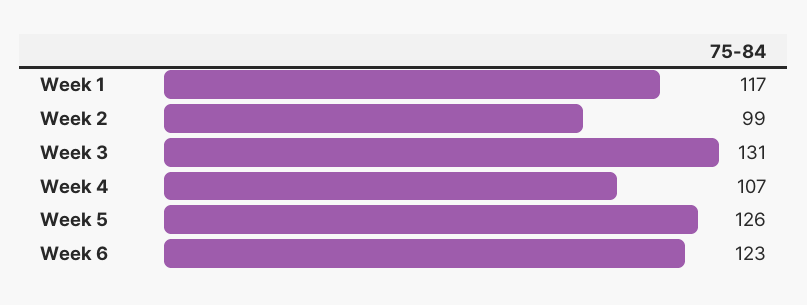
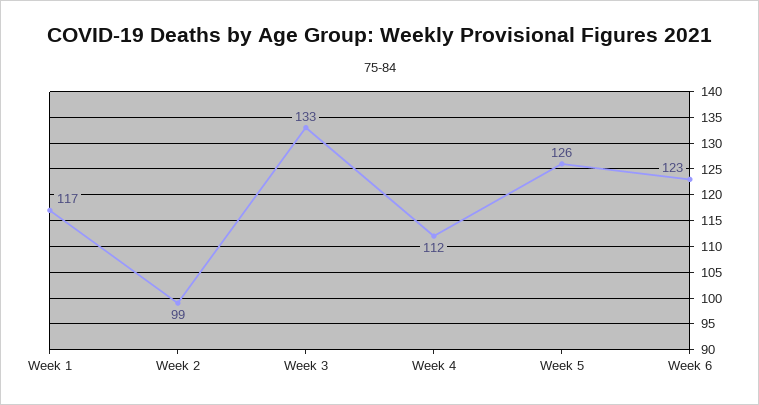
  {
    "Week 1": 117,
    "Week 2": 99,
-   "Week 3": 131,
+   "Week 3": 133,
-   "Week 4": 107,
+   "Week 4": 112,
    "Week 5": 126,
    "Week 6": 123
  }

